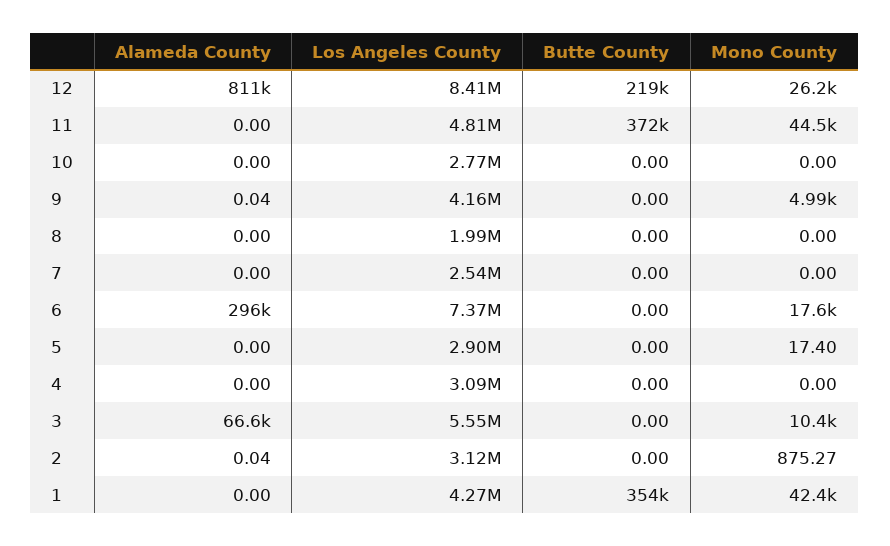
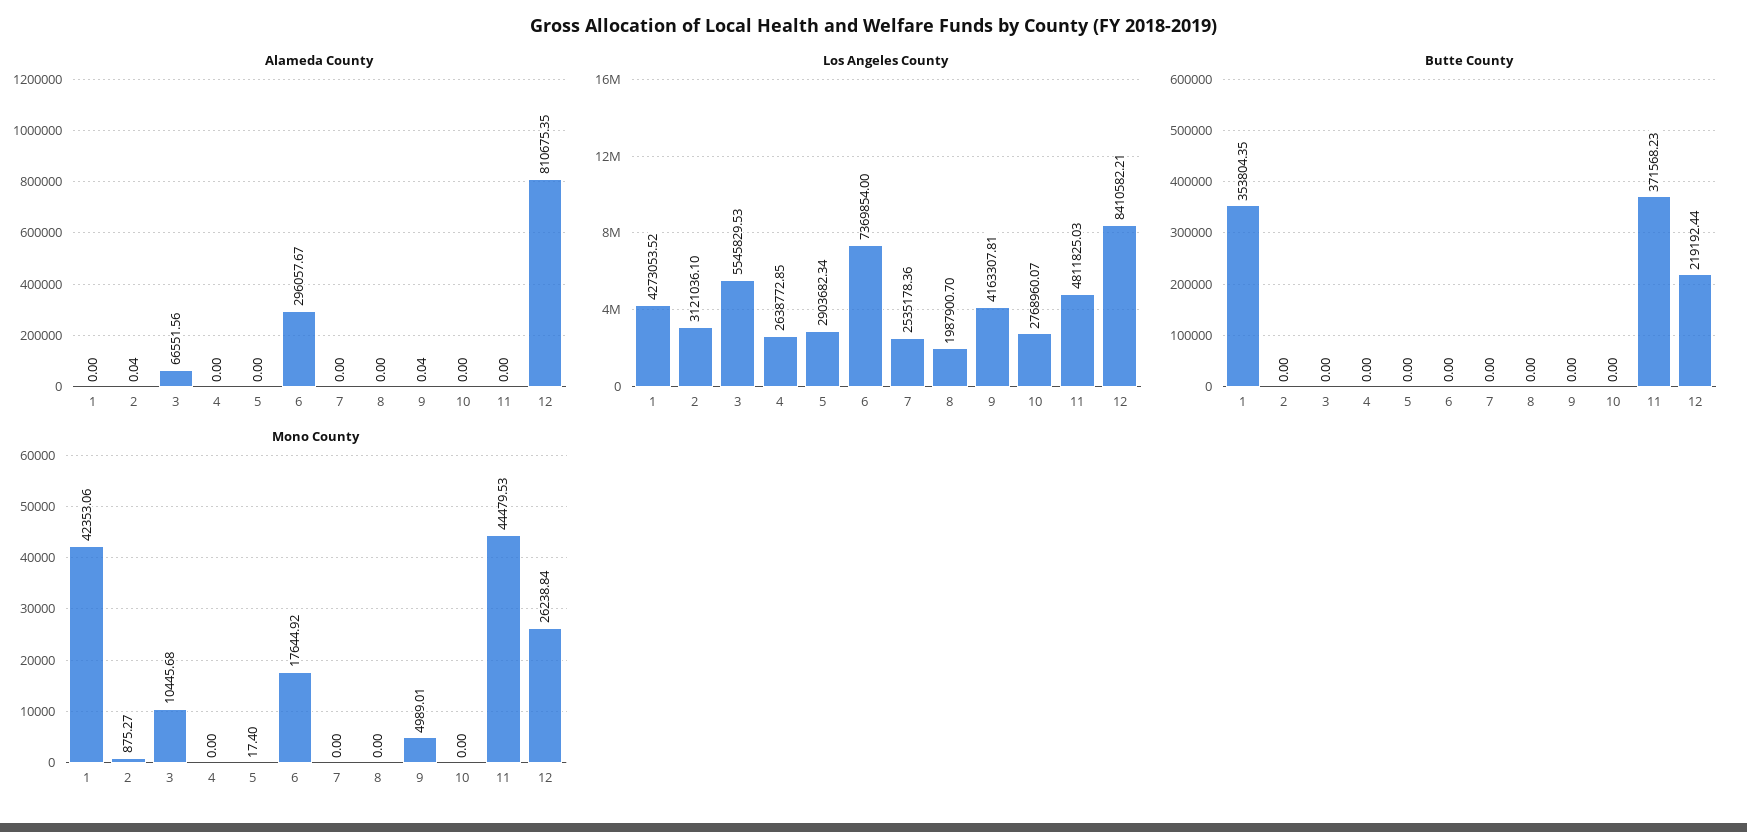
  {
    "Alameda County": {
      "12": 810675.35,
      "11": 0,
      "10": 0,
      "9": 0.04,
      "8": 0,
      "7": 0,
      "6": 296057.67,
      "5": 0,
      "4": 0,
      "3": 66551.56,
      "2": 0.04,
      "1": 0
    },
    "Los Angeles County": {
      "12": 8410582.21,
      "11": 4811825.03,
      "10": 2768960.07,
      "9": 4163307.81,
      "8": 1987900.7,
      "7": 2535178.36,
      "6": 7369854,
      "5": 2903682.34,
-     "4": 3090000,
+     "4": 2638772.85,
      "3": 5545829.53,
      "2": 3121036.1,
      "1": 4273053.52
    },
    "Butte County": {
      "12": 219192.44,
      "11": 371568.23,
      "10": 0,
      "9": 0,
      "8": 0,
      "7": 0,
      "6": 0,
      "5": 0,
      "4": 0,
      "3": 0,
      "2": 0,
      "1": 353804.35
    },
    "Mono County": {
      "12": 26238.84,
      "11": 44479.53,
      "10": 0,
      "9": 4989.01,
      "8": 0,
      "7": 0,
      "6": 17644.92,
      "5": 17.4,
      "4": 0,
      "3": 10445.68,
      "2": 875.27,
      "1": 42353.06
    }
  }

